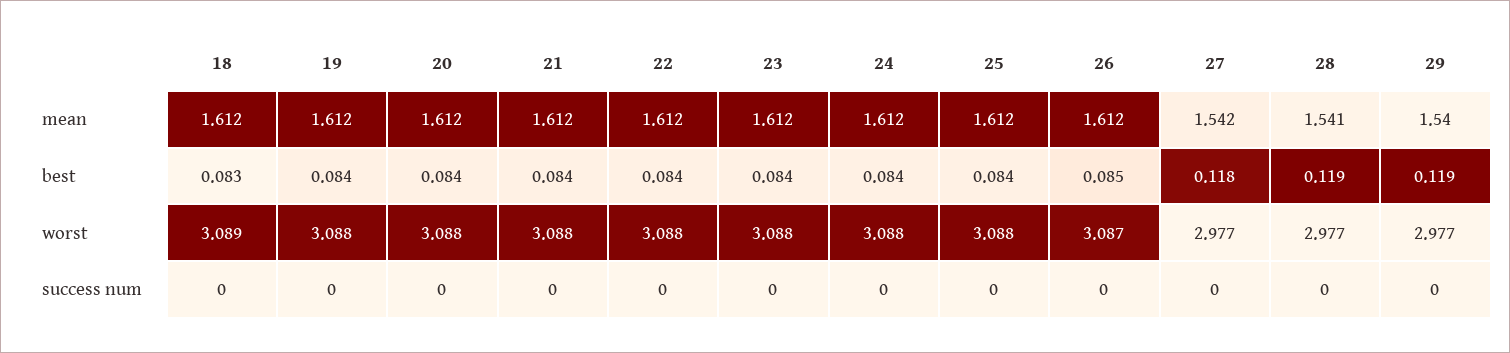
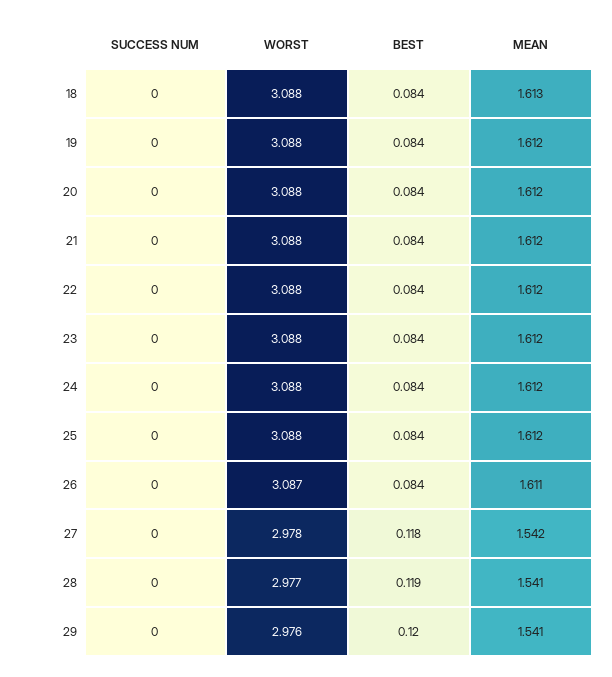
  {
    "18": {
-     "mean": 1.612,
+     "mean": 1.613,
-     "best": 0.083,
+     "best": 0.084,
-     "worst": 3.089,
+     "worst": 3.088,
      "success num": 0
    },
    "19": {
      "mean": 1.612,
      "best": 0.084,
      "worst": 3.088,
      "success num": 0
    },
    "20": {
      "mean": 1.612,
      "best": 0.084,
      "worst": 3.088,
      "success num": 0
    },
    "21": {
      "mean": 1.612,
      "best": 0.084,
      "worst": 3.088,
      "success num": 0
    },
    "22": {
      "mean": 1.612,
      "best": 0.084,
      "worst": 3.088,
      "success num": 0
    },
    "23": {
      "mean": 1.612,
      "best": 0.084,
      "worst": 3.088,
      "success num": 0
    },
    "24": {
      "mean": 1.612,
      "best": 0.084,
      "worst": 3.088,
      "success num": 0
    },
    "25": {
      "mean": 1.612,
      "best": 0.084,
      "worst": 3.088,
      "success num": 0
    },
    "26": {
-     "mean": 1.612,
+     "mean": 1.611,
-     "best": 0.085,
+     "best": 0.084,
      "worst": 3.087,
      "success num": 0
    },
    "27": {
      "mean": 1.542,
      "best": 0.118,
-     "worst": 2.977,
+     "worst": 2.978,
      "success num": 0
    },
    "28": {
      "mean": 1.541,
      "best": 0.119,
      "worst": 2.977,
      "success num": 0
    },
    "29": {
-     "mean": 1.54,
+     "mean": 1.541,
-     "best": 0.119,
+     "best": 0.12,
-     "worst": 2.977,
+     "worst": 2.976,
      "success num": 0
    }
  }

